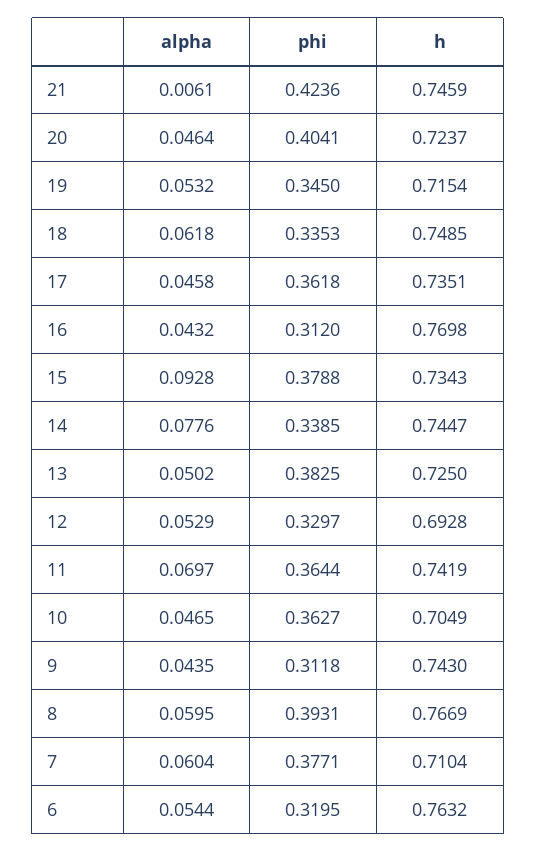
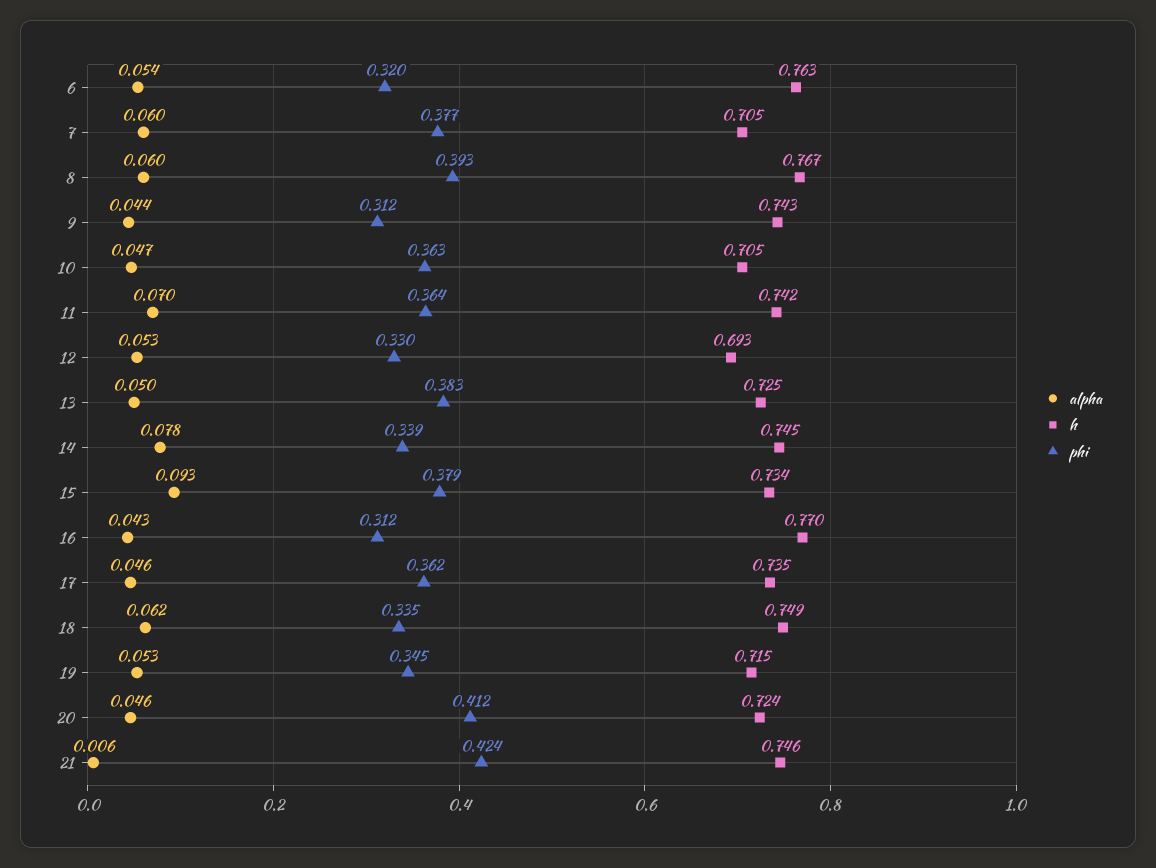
  {
    "alpha": {
      "21": 0.0061,
      "20": 0.0464,
      "19": 0.0532,
      "18": 0.0618,
      "17": 0.0458,
      "16": 0.0432,
      "15": 0.0928,
      "14": 0.0776,
      "13": 0.0502,
      "12": 0.0529,
      "11": 0.0697,
      "10": 0.0465,
      "9": 0.0435,
      "8": 0.0595,
      "7": 0.0604,
      "6": 0.0544
    },
    "phi": {
      "21": 0.4236,
-     "20": 0.4041,
+     "20": 0.412,
      "19": 0.345,
      "18": 0.3353,
      "17": 0.3618,
      "16": 0.312,
      "15": 0.3788,
      "14": 0.3385,
      "13": 0.3825,
      "12": 0.3297,
      "11": 0.3644,
      "10": 0.3627,
      "9": 0.3118,
      "8": 0.3931,
      "7": 0.3771,
      "6": 0.3195
    },
    "h": {
      "21": 0.7459,
      "20": 0.7237,
      "19": 0.7154,
      "18": 0.7485,
      "17": 0.7351,
      "16": 0.7698,
      "15": 0.7343,
      "14": 0.7447,
      "13": 0.725,
      "12": 0.6928,
      "11": 0.7419,
      "10": 0.7049,
      "9": 0.743,
      "8": 0.7669,
-     "7": 0.7104,
+     "7": 0.705,
      "6": 0.7632
    }
  }

